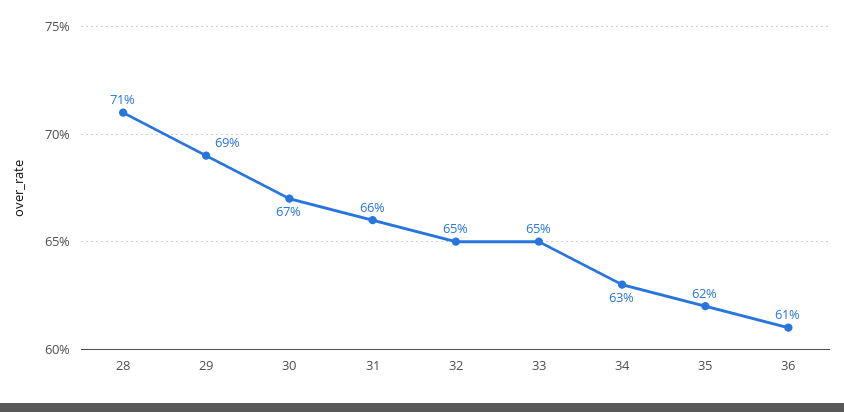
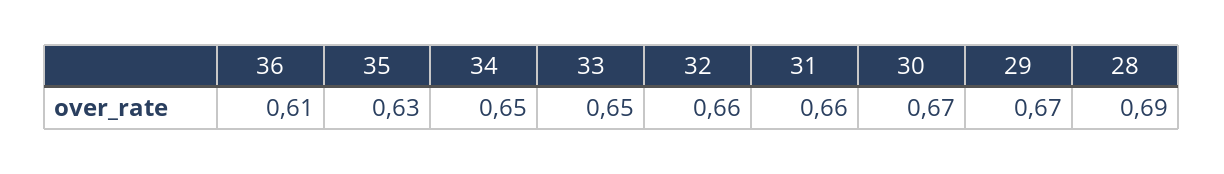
  {
-   "28": 0.71,
+   "28": 0.69,
-   "29": 0.69,
+   "29": 0.67,
    "30": 0.67,
    "31": 0.66,
-   "32": 0.65,
+   "32": 0.66,
    "33": 0.65,
-   "34": 0.63,
+   "34": 0.65,
-   "35": 0.62,
+   "35": 0.63,
    "36": 0.61
  }

